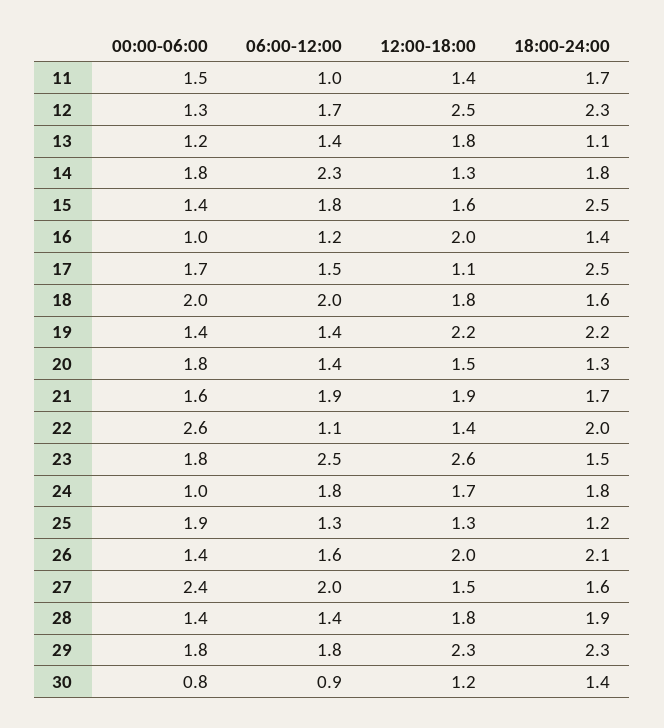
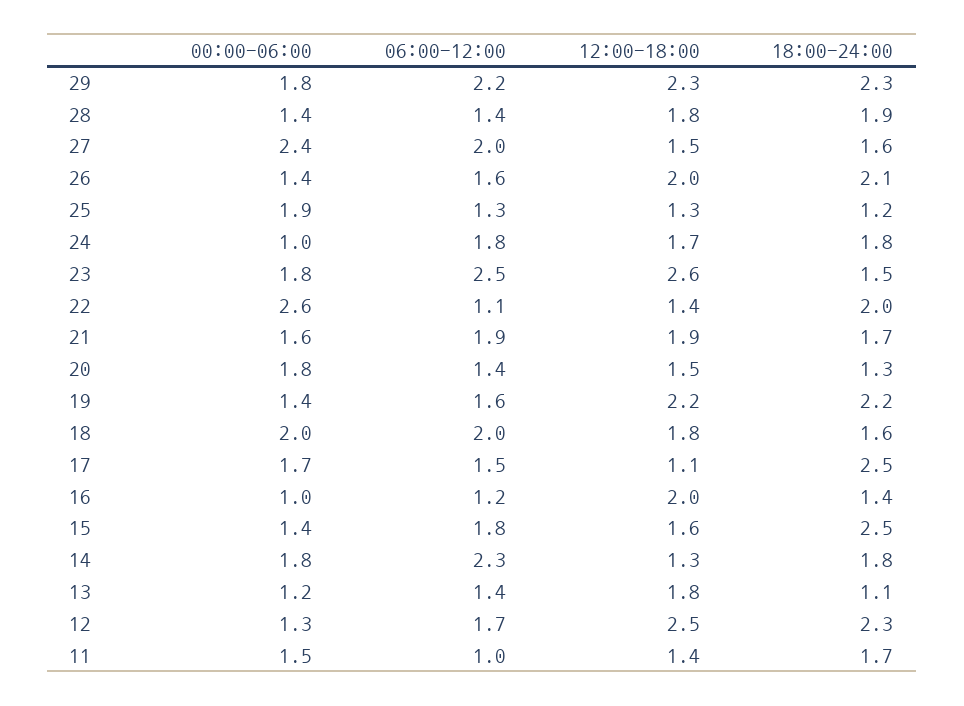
  {
    "00:00-06:00": {
      "11": 1.5,
      "12": 1.3,
      "13": 1.2,
      "14": 1.8,
      "15": 1.4,
      "16": 1,
      "17": 1.7,
      "18": 2,
      "19": 1.4,
      "20": 1.8,
      "21": 1.6,
      "22": 2.6,
      "23": 1.8,
      "24": 1,
      "25": 1.9,
      "26": 1.4,
      "27": 2.4,
      "28": 1.4,
-     "29": 1.8,
+     "29": 1.8
-     "30": 0.8
    },
    "06:00-12:00": {
      "11": 1,
      "12": 1.7,
      "13": 1.4,
      "14": 2.3,
      "15": 1.8,
      "16": 1.2,
      "17": 1.5,
      "18": 2,
-     "19": 1.4,
+     "19": 1.6,
      "20": 1.4,
      "21": 1.9,
      "22": 1.1,
      "23": 2.5,
      "24": 1.8,
      "25": 1.3,
      "26": 1.6,
      "27": 2,
      "28": 1.4,
-     "29": 1.8,
+     "29": 2.2
-     "30": 0.9
    },
    "12:00-18:00": {
      "11": 1.4,
      "12": 2.5,
      "13": 1.8,
      "14": 1.3,
      "15": 1.6,
      "16": 2,
      "17": 1.1,
      "18": 1.8,
      "19": 2.2,
      "20": 1.5,
      "21": 1.9,
      "22": 1.4,
      "23": 2.6,
      "24": 1.7,
      "25": 1.3,
      "26": 2,
      "27": 1.5,
      "28": 1.8,
-     "29": 2.3,
+     "29": 2.3
-     "30": 1.2
    },
    "18:00-24:00": {
      "11": 1.7,
      "12": 2.3,
      "13": 1.1,
      "14": 1.8,
      "15": 2.5,
      "16": 1.4,
      "17": 2.5,
      "18": 1.6,
      "19": 2.2,
      "20": 1.3,
      "21": 1.7,
      "22": 2,
      "23": 1.5,
      "24": 1.8,
      "25": 1.2,
      "26": 2.1,
      "27": 1.6,
      "28": 1.9,
-     "29": 2.3,
+     "29": 2.3
-     "30": 1.4
    }
  }

